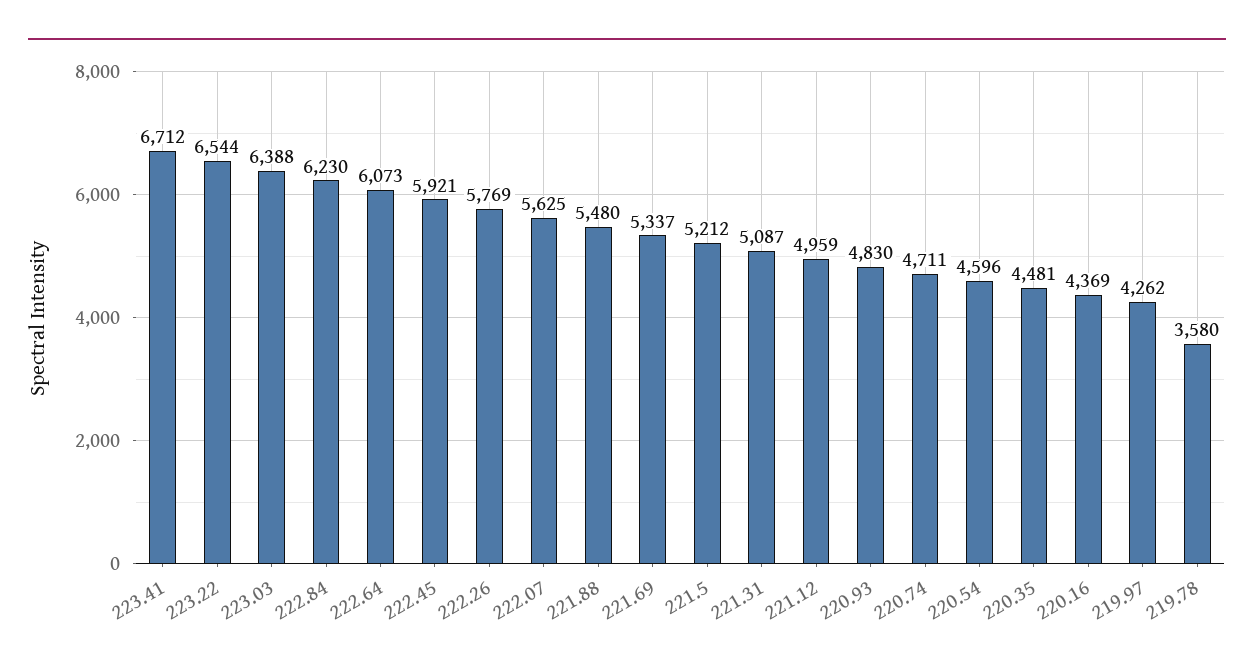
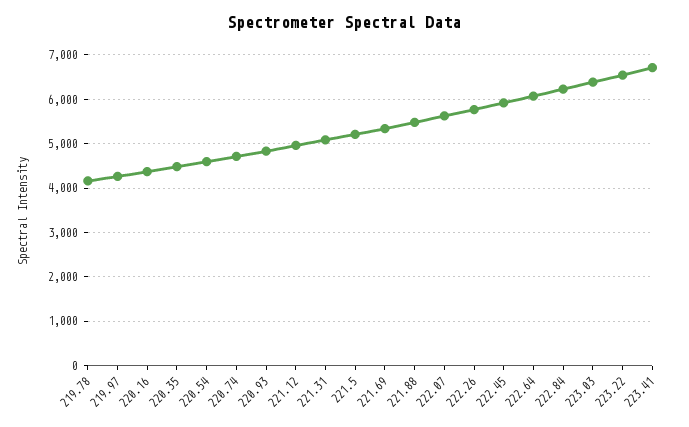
  {
    "223.41": 6712,
    "223.22": 6544,
    "223.03": 6388,
    "222.84": 6230,
    "222.64": 6073,
    "222.45": 5921,
    "222.26": 5769,
    "222.07": 5625,
    "221.88": 5480,
    "221.69": 5337,
    "221.5": 5212,
    "221.31": 5087,
    "221.12": 4959,
    "220.93": 4830,
    "220.74": 4711,
    "220.54": 4596,
    "220.35": 4481,
    "220.16": 4369,
    "219.97": 4262,
-   "219.78": 3580
+   "219.78": 4200
  }

